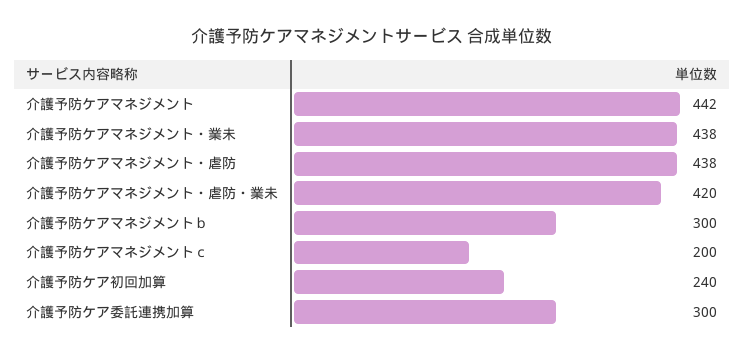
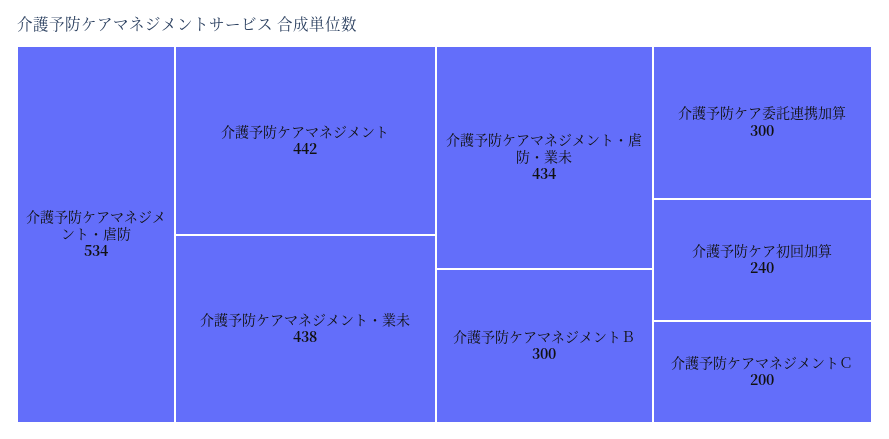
  {
    "介護予防ケアマネジメント": 442,
    "介護予防ケアマネジメント・業未": 438,
-   "介護予防ケアマネジメント・虐防": 438,
+   "介護予防ケアマネジメント・虐防": 534,
-   "介護予防ケアマネジメント・虐防・業未": 420,
+   "介護予防ケアマネジメント・虐防・業未": 434,
    "介護予防ケアマネジメントｂ": 300,
    "介護予防ケアマネジメントｃ": 200,
    "介護予防ケア初回加算": 240,
    "介護予防ケア委託連携加算": 300
  }

